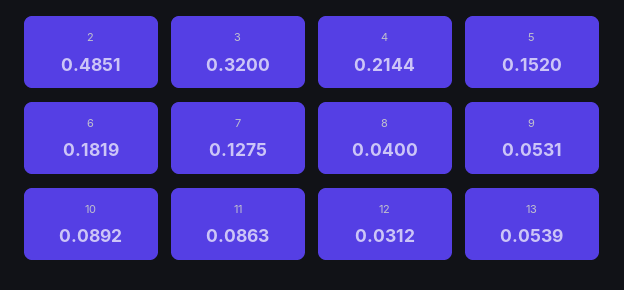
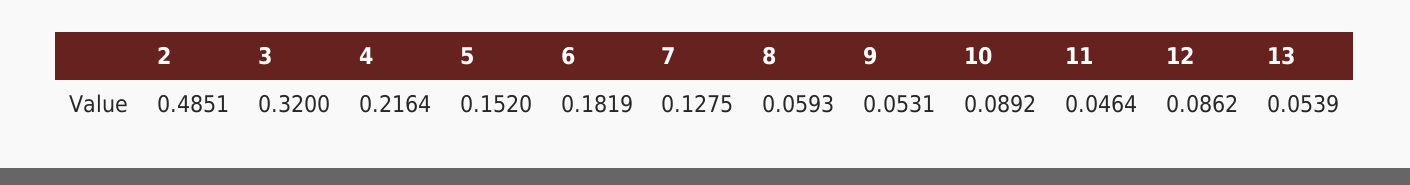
  {
    "2": 0.4851,
    "3": 0.32,
-   "4": 0.2144,
+   "4": 0.2164,
    "5": 0.152,
    "6": 0.1819,
    "7": 0.1275,
-   "8": 0.04,
+   "8": 0.0593,
    "9": 0.0531,
    "10": 0.0892,
-   "11": 0.0863,
+   "11": 0.0464,
-   "12": 0.0312,
+   "12": 0.0862,
    "13": 0.0539
  }

